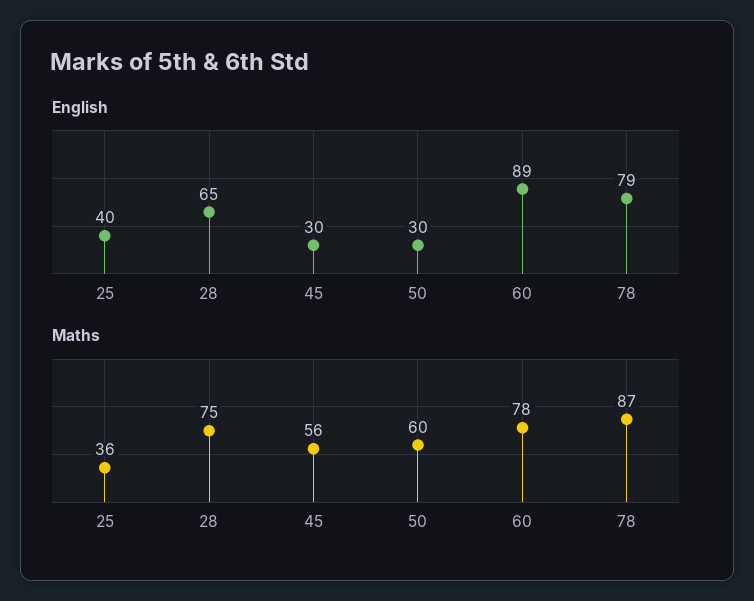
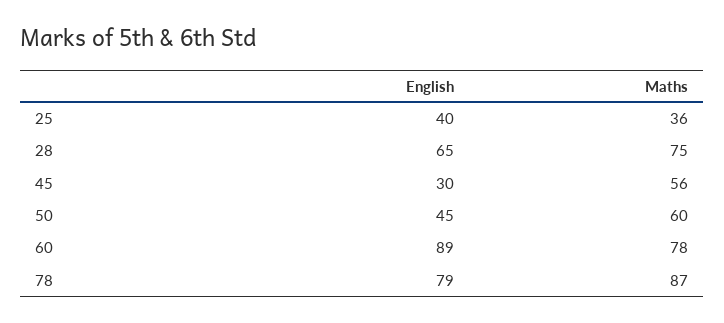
  {
    "English": {
      "25": 40,
      "28": 65,
      "45": 30,
-     "50": 30,
+     "50": 45,
      "60": 89,
      "78": 79
    },
    "Maths": {
      "25": 36,
      "28": 75,
      "45": 56,
      "50": 60,
      "60": 78,
      "78": 87
    }
  }

